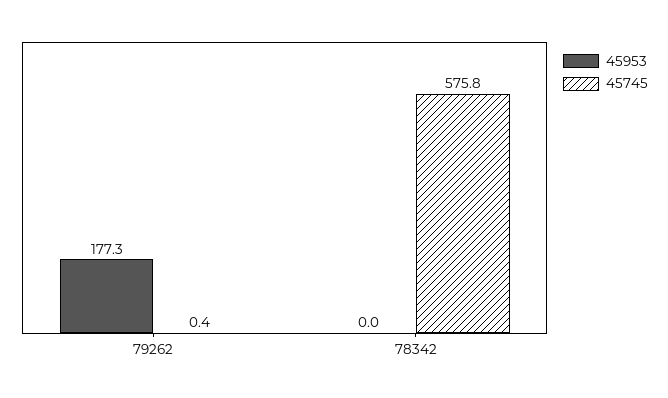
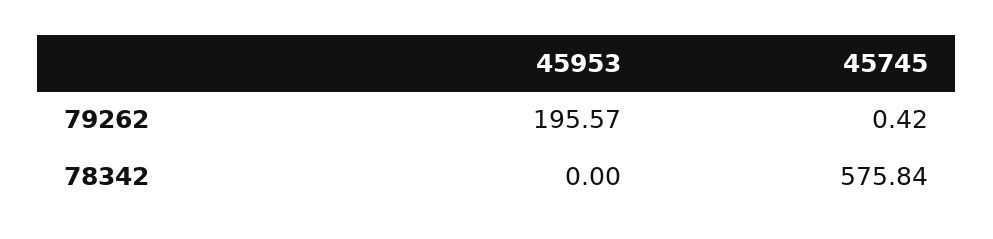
  {
    "45953": {
-     "79262": 177.3,
+     "79262": 195.57,
      "78342": 0
    },
    "45745": {
      "79262": 0.42,
      "78342": 575.84
    }
  }

